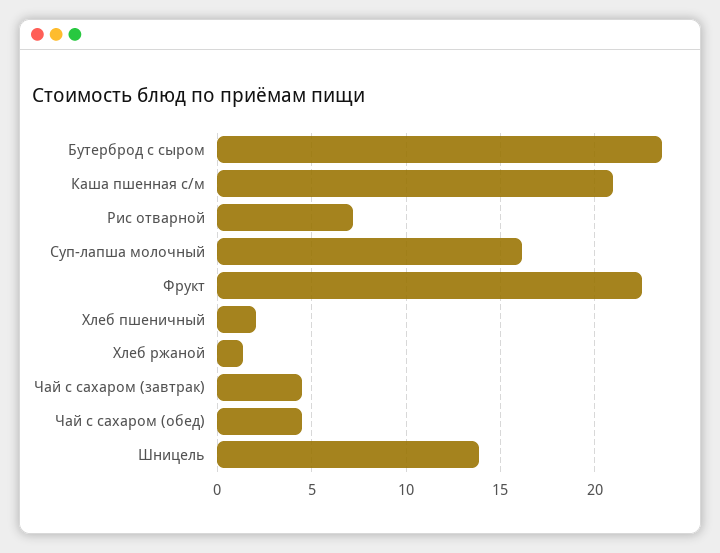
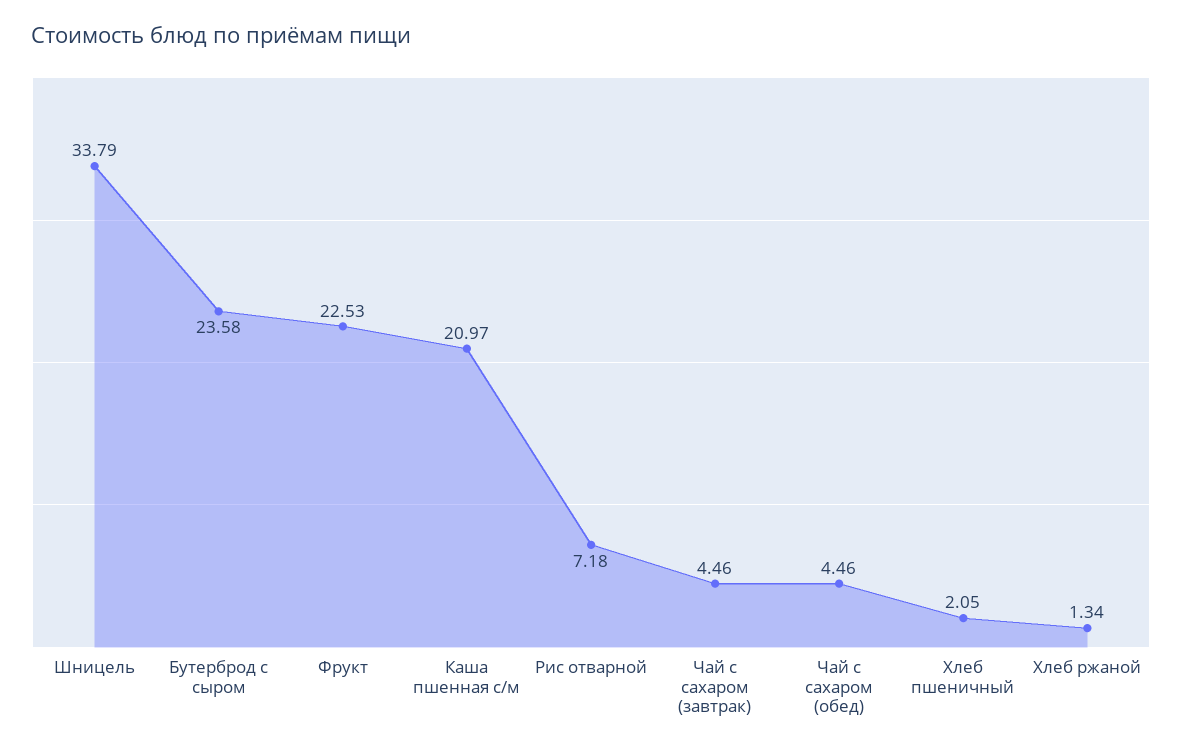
  {
    "Бутерброд с сыром": 23.58,
    "Каша пшенная с/м": 20.97,
    "Рис отварной": 7.18,
-   "Суп-лапша молочный": 16,
    "Фрукт": 22.53,
    "Хлеб пшеничный": 2.05,
    "Хлеб ржаной": 1.34,
    "Чай с сахаром (завтрак)": 4.46,
    "Чай с сахаром (обед)": 4.46,
-   "Шницель": 14
+   "Шницель": 33.79
  }

